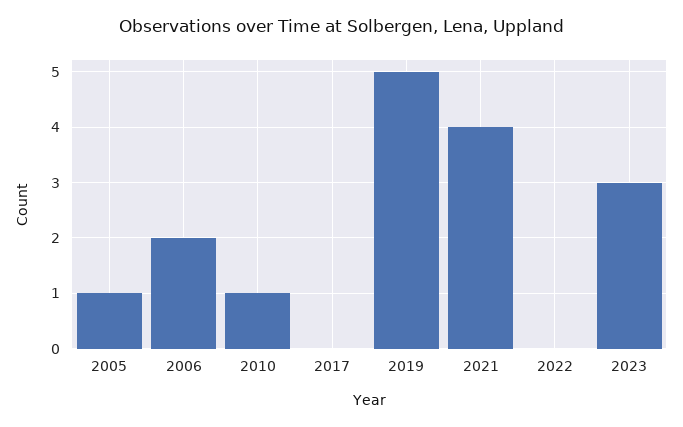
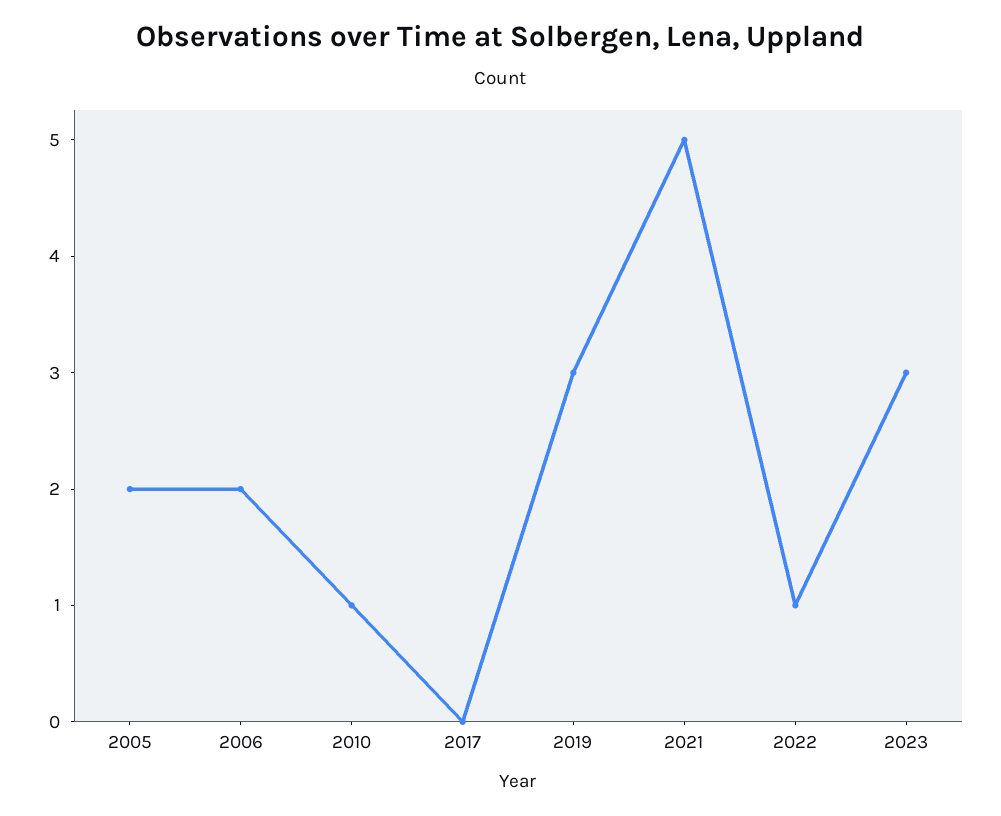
  {
-   "2005": 1,
+   "2005": 2,
    "2006": 2,
    "2010": 1,
    "2017": 0,
-   "2019": 5,
+   "2019": 3,
-   "2021": 4,
+   "2021": 5,
-   "2022": 0,
+   "2022": 1,
    "2023": 3
  }

